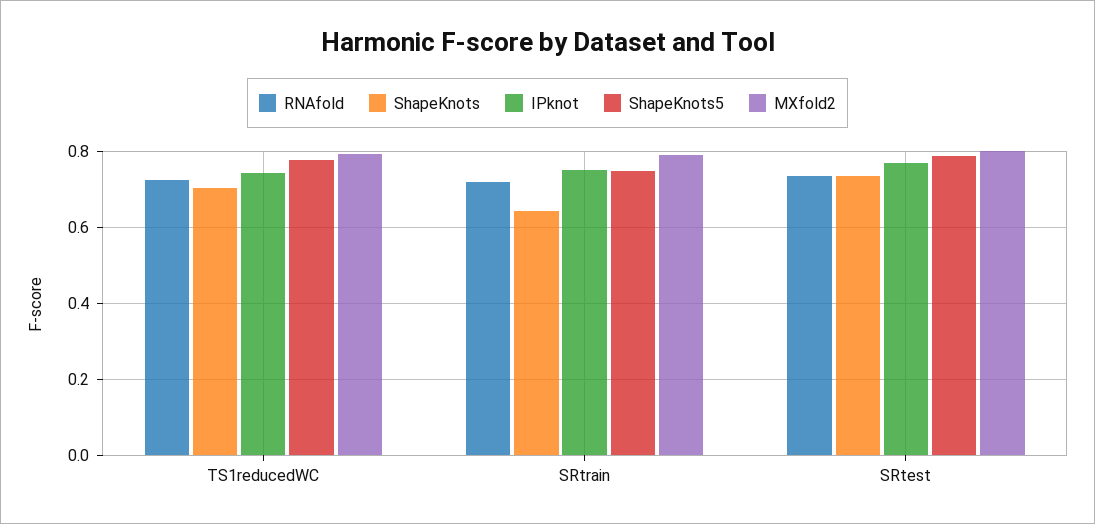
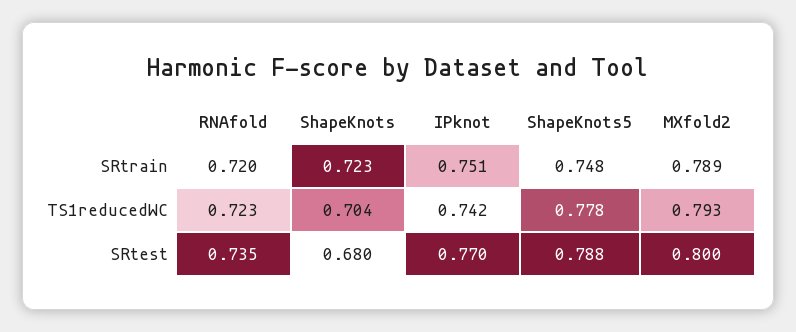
  {
    "RNAfold": {
      "TS1reducedWC": 0.723,
      "SRtrain": 0.72,
      "SRtest": 0.735
    },
    "ShapeKnots": {
      "TS1reducedWC": 0.704,
-     "SRtrain": 0.64,
+     "SRtrain": 0.723,
-     "SRtest": 0.74
+     "SRtest": 0.68
    },
    "IPknot": {
      "TS1reducedWC": 0.742,
      "SRtrain": 0.751,
      "SRtest": 0.77
    },
    "ShapeKnots5": {
      "TS1reducedWC": 0.778,
      "SRtrain": 0.748,
      "SRtest": 0.788
    },
    "MXfold2": {
      "TS1reducedWC": 0.793,
      "SRtrain": 0.789,
      "SRtest": 0.8
    }
  }

